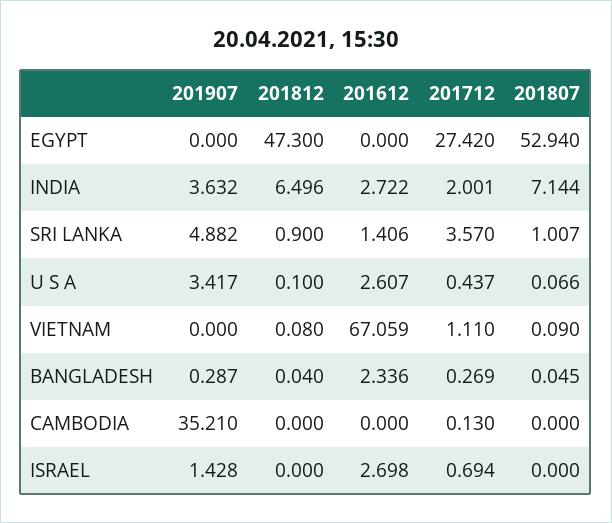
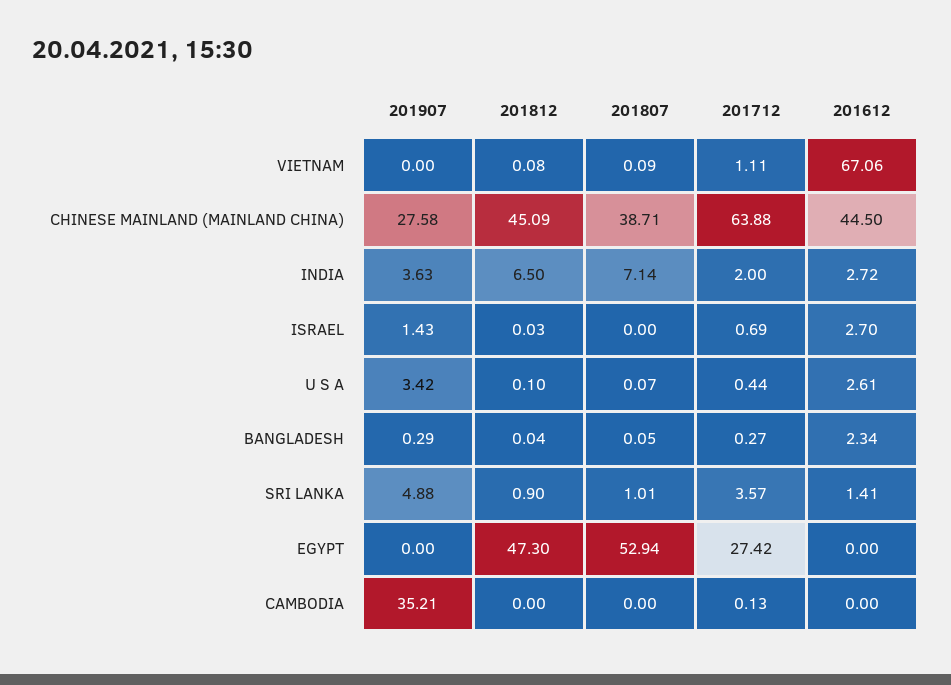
  {
    "201907": {
      "EGYPT": 0,
      "INDIA": 3.632,
      "SRI LANKA": 4.882,
      "U S A": 3.417,
      "VIETNAM": 0,
      "BANGLADESH": 0.287,
      "CAMBODIA": 35.21,
-     "ISRAEL": 1.428
+     "ISRAEL": 1.428,
+     "CHINESE MAINLAND (MAINLAND CHINA)": 27.58
    },
    "201812": {
      "EGYPT": 47.3,
      "INDIA": 6.496,
      "SRI LANKA": 0.9,
      "U S A": 0.1,
      "VIETNAM": 0.08,
      "BANGLADESH": 0.04,
      "CAMBODIA": 0,
-     "ISRAEL": 0
+     "ISRAEL": 0.03,
+     "CHINESE MAINLAND (MAINLAND CHINA)": 45.09
    },
    "201612": {
      "EGYPT": 0,
      "INDIA": 2.722,
      "SRI LANKA": 1.406,
      "U S A": 2.607,
      "VIETNAM": 67.059,
      "BANGLADESH": 2.336,
      "CAMBODIA": 0,
-     "ISRAEL": 2.698
+     "ISRAEL": 2.698,
+     "CHINESE MAINLAND (MAINLAND CHINA)": 44.5
    },
    "201712": {
      "EGYPT": 27.42,
      "INDIA": 2.001,
      "SRI LANKA": 3.57,
      "U S A": 0.437,
      "VIETNAM": 1.11,
      "BANGLADESH": 0.269,
      "CAMBODIA": 0.13,
-     "ISRAEL": 0.694
+     "ISRAEL": 0.694,
+     "CHINESE MAINLAND (MAINLAND CHINA)": 63.88
    },
    "201807": {
      "EGYPT": 52.94,
      "INDIA": 7.144,
      "SRI LANKA": 1.007,
      "U S A": 0.066,
      "VIETNAM": 0.09,
      "BANGLADESH": 0.045,
      "CAMBODIA": 0,
-     "ISRAEL": 0
+     "ISRAEL": 0,
+     "CHINESE MAINLAND (MAINLAND CHINA)": 38.71
    }
  }

